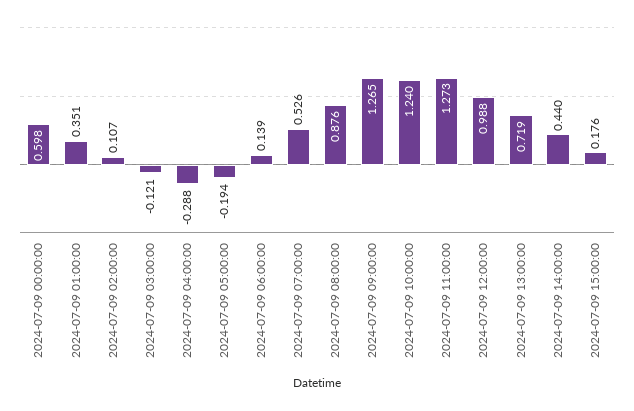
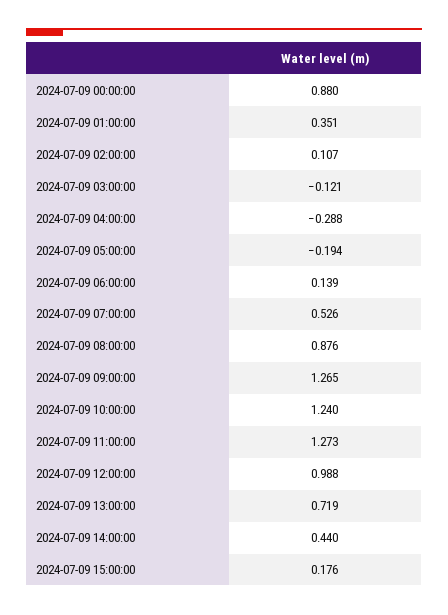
  {
-   "2024-07-09 00:00:00": 0.598,
+   "2024-07-09 00:00:00": 0.88,
    "2024-07-09 01:00:00": 0.351,
    "2024-07-09 02:00:00": 0.107,
    "2024-07-09 03:00:00": -0.121,
    "2024-07-09 04:00:00": -0.288,
    "2024-07-09 05:00:00": -0.194,
    "2024-07-09 06:00:00": 0.139,
    "2024-07-09 07:00:00": 0.526,
    "2024-07-09 08:00:00": 0.876,
    "2024-07-09 09:00:00": 1.265,
    "2024-07-09 10:00:00": 1.24,
    "2024-07-09 11:00:00": 1.273,
    "2024-07-09 12:00:00": 0.988,
    "2024-07-09 13:00:00": 0.719,
    "2024-07-09 14:00:00": 0.44,
    "2024-07-09 15:00:00": 0.176
  }

